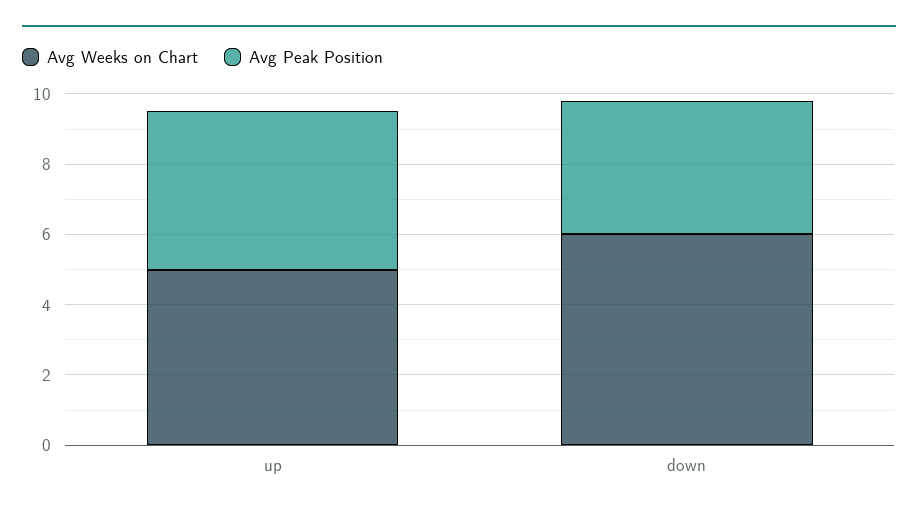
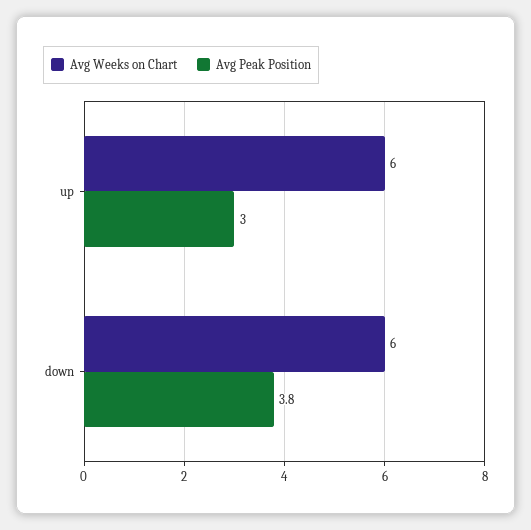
  {
    "Avg Weeks on Chart": {
-     "up": 5,
+     "up": 6,
      "down": 6
    },
    "Avg Peak Position": {
-     "up": 4.5,
+     "up": 3,
      "down": 3.8
    }
  }

